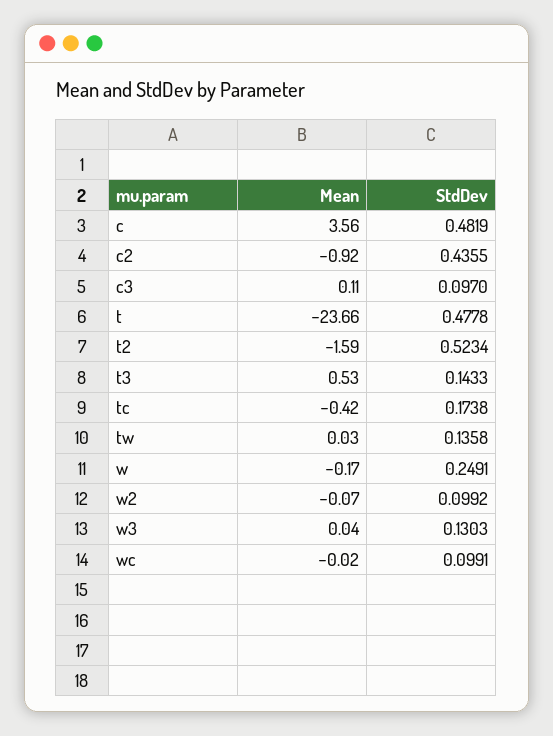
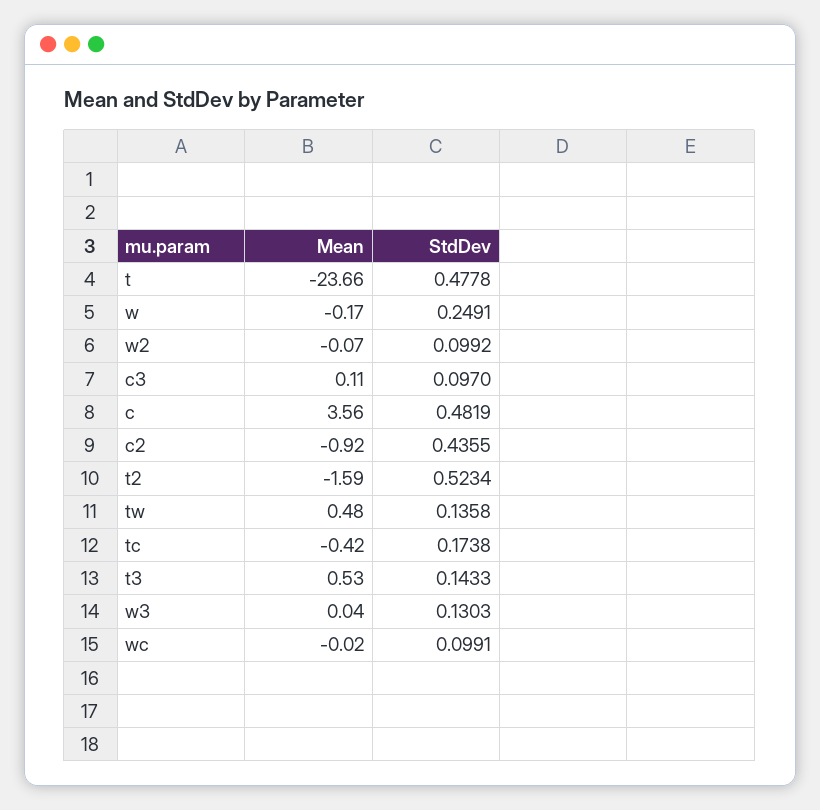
  {
    "Mean": {
      "c": 3.56,
      "c2": -0.92,
      "c3": 0.11,
      "t": -23.66,
      "t2": -1.59,
      "t3": 0.53,
      "tc": -0.42,
-     "tw": 0.03,
+     "tw": 0.48,
      "w": -0.17,
      "w2": -0.07,
      "w3": 0.04,
      "wc": -0.02
    },
    "StdDev": {
      "c": 0.4819,
      "c2": 0.4355,
      "c3": 0.097,
      "t": 0.4778,
      "t2": 0.5234,
      "t3": 0.1433,
      "tc": 0.1738,
      "tw": 0.1358,
      "w": 0.2491,
      "w2": 0.0992,
      "w3": 0.1303,
      "wc": 0.0991
    }
  }

